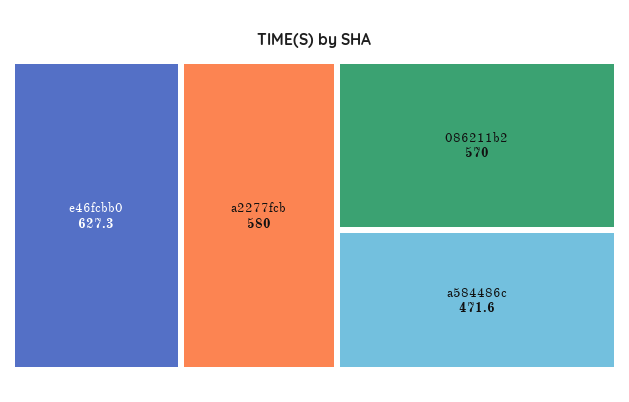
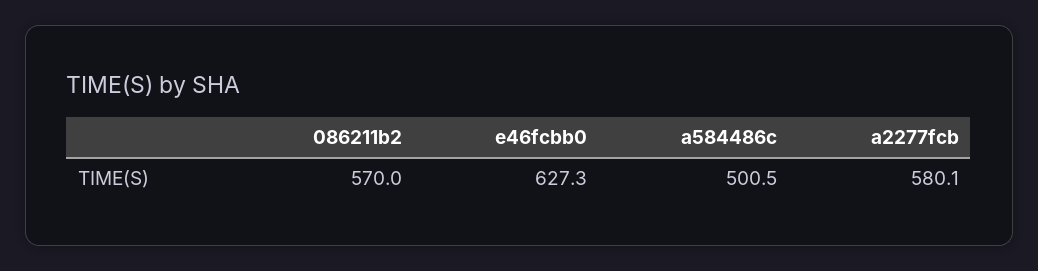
  {
    "e46fcbb0": 627.3,
-   "a2277fcb": 580,
+   "a2277fcb": 580.1,
    "086211b2": 570,
-   "a584486c": 471.6
+   "a584486c": 500.5
  }

